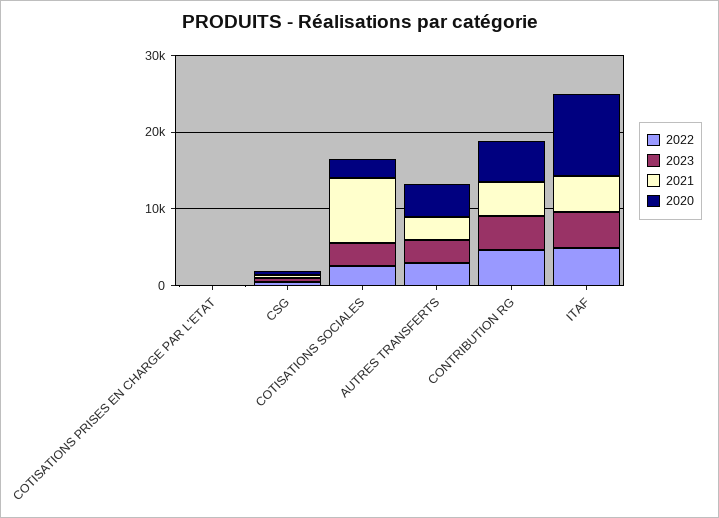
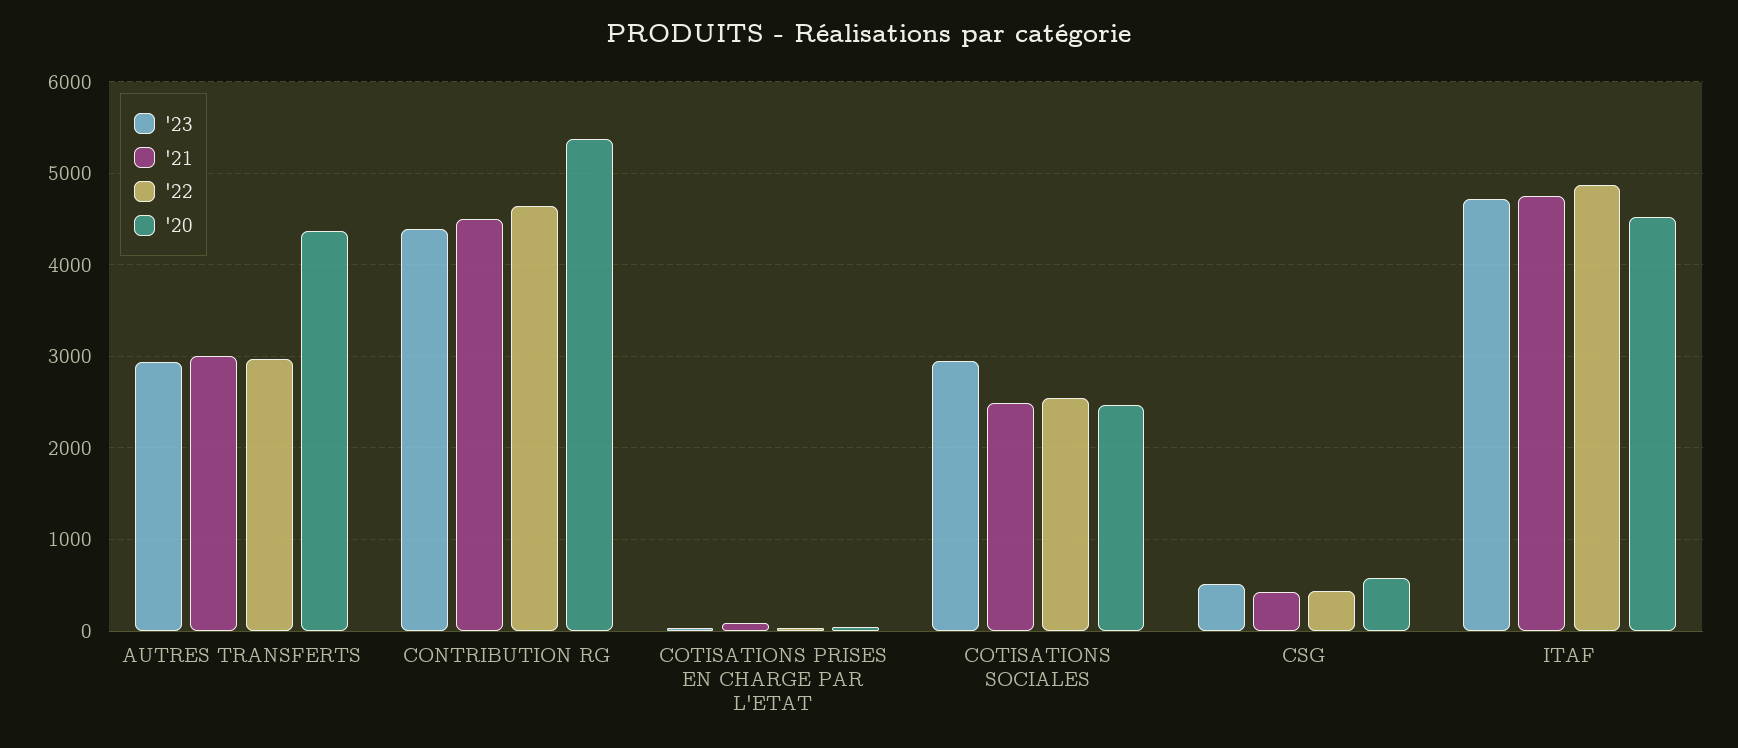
  {
    "2022": {
      "COTISATIONS PRISES EN CHARGE PAR L'ETAT": 0,
      "CSG": 400,
      "COTISATIONS SOCIALES": 2500,
      "AUTRES TRANSFERTS": 3000,
      "CONTRIBUTION RG": 4600,
      "ITAF": 4900
    },
    "2023": {
      "COTISATIONS PRISES EN CHARGE PAR L'ETAT": 0,
      "CSG": 500,
      "COTISATIONS SOCIALES": 3000,
      "AUTRES TRANSFERTS": 2900,
      "CONTRIBUTION RG": 4400,
      "ITAF": 4700
    },
    "2021": {
      "COTISATIONS PRISES EN CHARGE PAR L'ETAT": 100,
      "CSG": 400,
-     "COTISATIONS SOCIALES": 8000,
+     "COTISATIONS SOCIALES": 2500,
      "AUTRES TRANSFERTS": 3000,
      "CONTRIBUTION RG": 4500,
      "ITAF": 4800
    },
    "2020": {
      "COTISATIONS PRISES EN CHARGE PAR L'ETAT": 0,
      "CSG": 600,
      "COTISATIONS SOCIALES": 2500,
      "AUTRES TRANSFERTS": 4400,
      "CONTRIBUTION RG": 5400,
-     "ITAF": 10000
+     "ITAF": 4500
    }
  }

